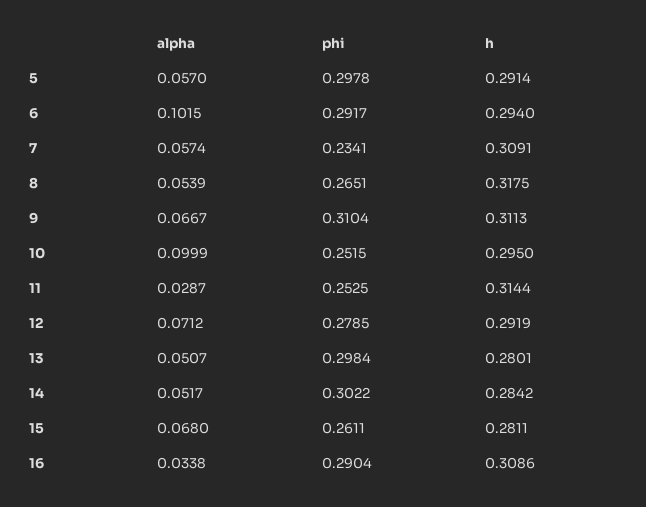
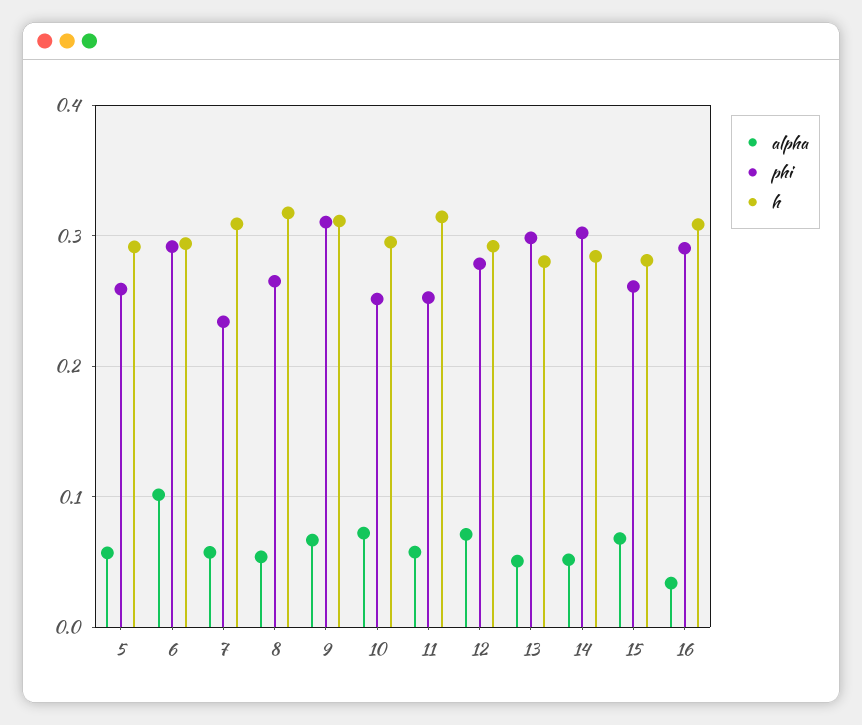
  {
    "alpha": {
      "5": 0.057,
      "6": 0.1015,
      "7": 0.0574,
      "8": 0.0539,
      "9": 0.0667,
-     "10": 0.0999,
+     "10": 0.07,
-     "11": 0.0287,
+     "11": 0.06,
      "12": 0.0712,
      "13": 0.0507,
      "14": 0.0517,
      "15": 0.068,
      "16": 0.0338
    },
    "phi": {
-     "5": 0.2978,
+     "5": 0.26,
      "6": 0.2917,
      "7": 0.2341,
      "8": 0.2651,
      "9": 0.3104,
      "10": 0.2515,
      "11": 0.2525,
      "12": 0.2785,
      "13": 0.2984,
      "14": 0.3022,
      "15": 0.2611,
      "16": 0.2904
    },
    "h": {
      "5": 0.2914,
      "6": 0.294,
      "7": 0.3091,
      "8": 0.3175,
      "9": 0.3113,
      "10": 0.295,
      "11": 0.3144,
      "12": 0.2919,
      "13": 0.2801,
      "14": 0.2842,
      "15": 0.2811,
      "16": 0.3086
    }
  }

